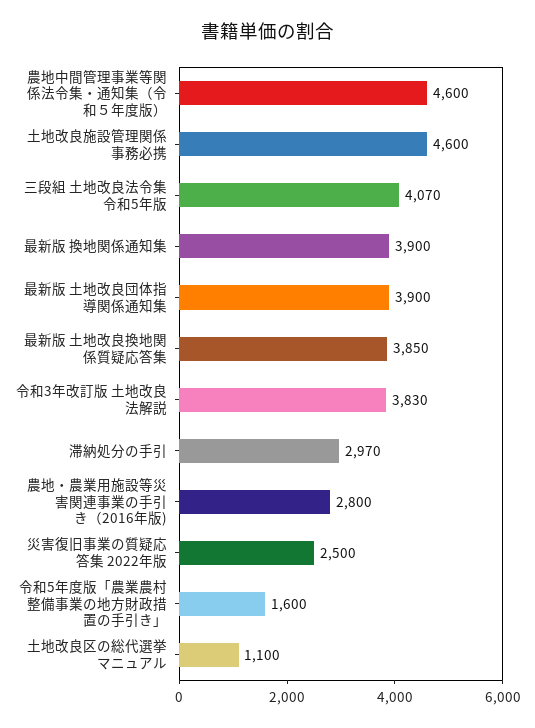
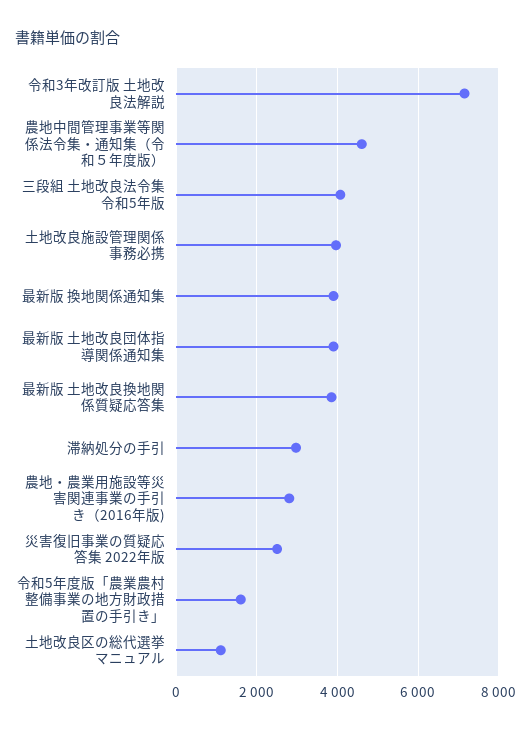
  {
    "農地中間管理事業等関係法令集・通知集（令和５年度版）": 4600,
-   "土地改良施設管理関係事務必携": 4600,
+   "土地改良施設管理関係事務必携": 4000,
    "三段組 土地改良法令集 令和5年版": 4070,
    "最新版 換地関係通知集": 3900,
    "最新版 土地改良団体指導関係通知集": 3900,
    "最新版 土地改良換地関係質疑応答集": 3850,
-   "令和3年改訂版 土地改良法解説": 3830,
+   "令和3年改訂版 土地改良法解説": 7200,
    "滞納処分の手引": 2970,
    "農地・農業用施設等災害関連事業の手引き（2016年版)": 2800,
    "災害復旧事業の質疑応答集 2022年版": 2500,
    "令和5年度版「農業農村整備事業の地方財政措置の手引き」": 1600,
    "土地改良区の総代選挙マニュアル": 1100
  }

